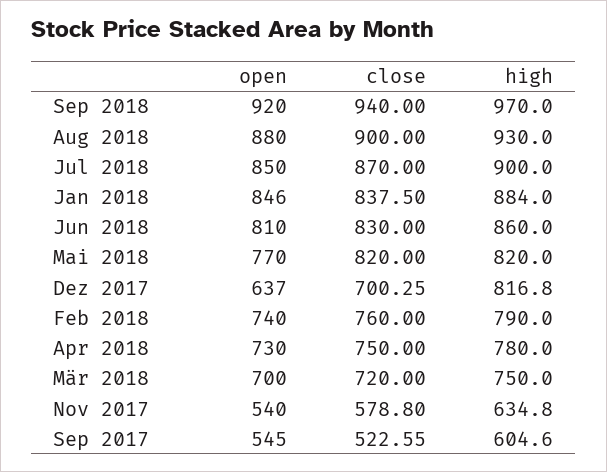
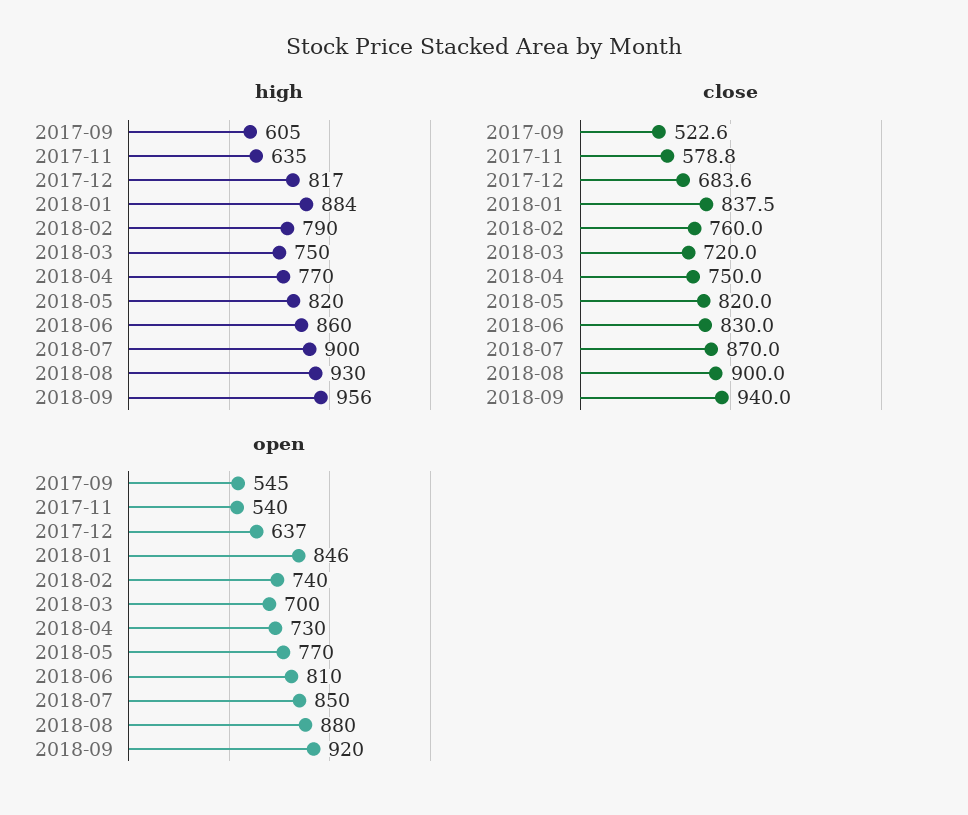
  {
    "open": {
      "Sep 2018": 920,
      "Aug 2018": 880,
      "Jul 2018": 850,
      "Jan 2018": 846,
      "Jun 2018": 810,
      "Mai 2018": 770,
      "Dez 2017": 637,
      "Feb 2018": 740,
      "Apr 2018": 730,
      "Mär 2018": 700,
      "Nov 2017": 540,
      "Sep 2017": 545
    },
    "close": {
      "Sep 2018": 940,
      "Aug 2018": 900,
      "Jul 2018": 870,
      "Jan 2018": 837.5,
      "Jun 2018": 830,
      "Mai 2018": 820,
-     "Dez 2017": 700.25,
+     "Dez 2017": 683.6,
      "Feb 2018": 760,
      "Apr 2018": 750,
      "Mär 2018": 720,
      "Nov 2017": 578.8,
      "Sep 2017": 522.55
    },
    "high": {
-     "Sep 2018": 970,
+     "Sep 2018": 956,
      "Aug 2018": 930,
      "Jul 2018": 900,
      "Jan 2018": 884,
      "Jun 2018": 860,
      "Mai 2018": 820,
      "Dez 2017": 816.8,
      "Feb 2018": 790,
-     "Apr 2018": 780,
+     "Apr 2018": 770,
      "Mär 2018": 750,
      "Nov 2017": 634.8,
      "Sep 2017": 604.6
    }
  }

